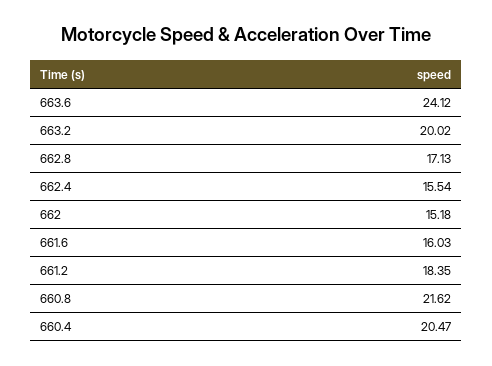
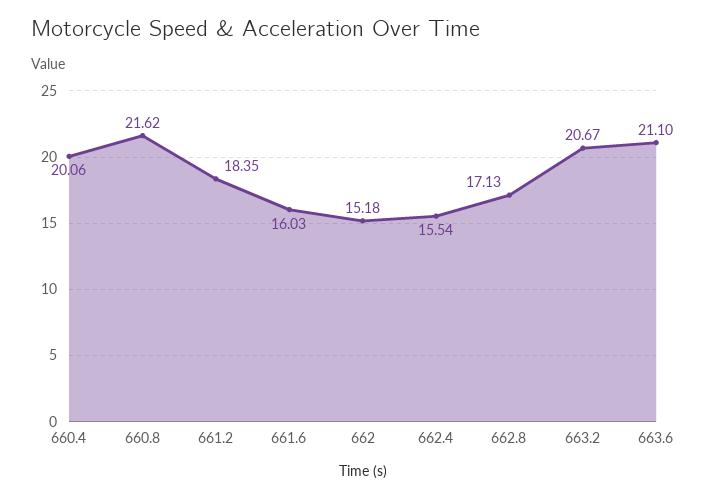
  {
-   "663.6": 24.12,
+   "663.6": 21.1,
-   "663.2": 20.02,
+   "663.2": 20.67,
    "662.8": 17.13,
    "662.4": 15.54,
    "662": 15.18,
    "661.6": 16.03,
    "661.2": 18.35,
    "660.8": 21.62,
-   "660.4": 20.47
+   "660.4": 20.06
  }

